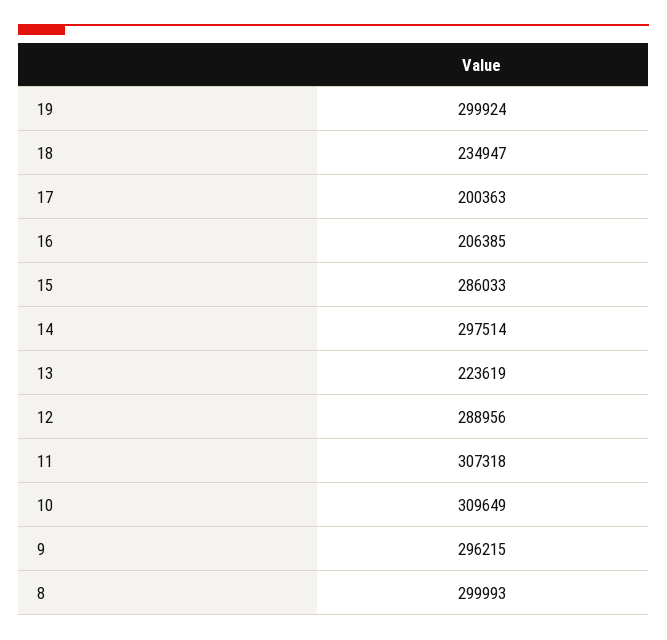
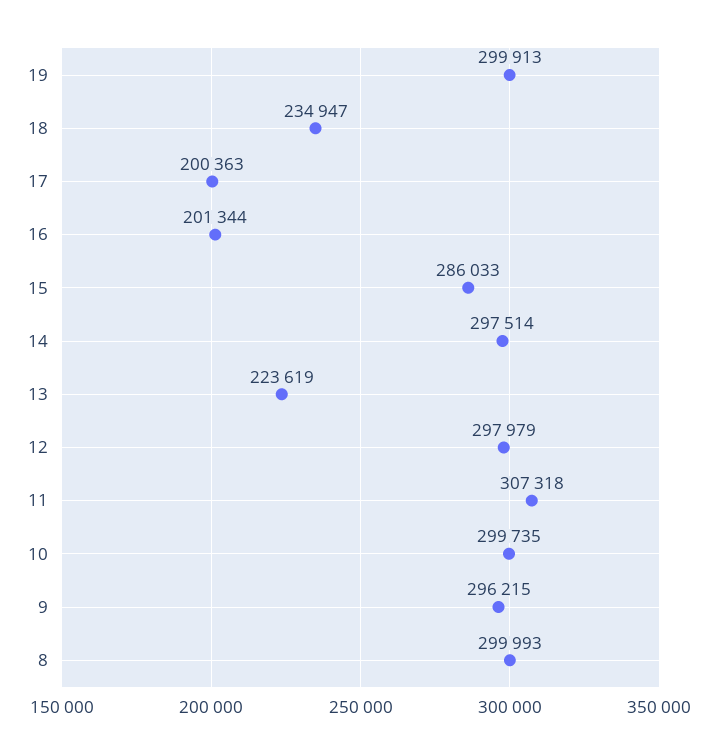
  {
-   "19": 299924,
+   "19": 299913,
    "18": 234947,
    "17": 200363,
-   "16": 206385,
+   "16": 201344,
    "15": 286033,
    "14": 297514,
    "13": 223619,
-   "12": 288956,
+   "12": 297979,
    "11": 307318,
-   "10": 309649,
+   "10": 299735,
    "9": 296215,
    "8": 299993
  }

